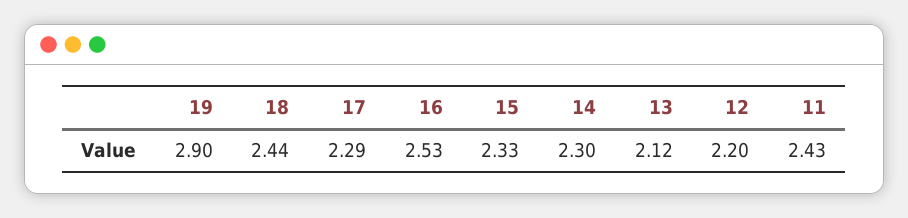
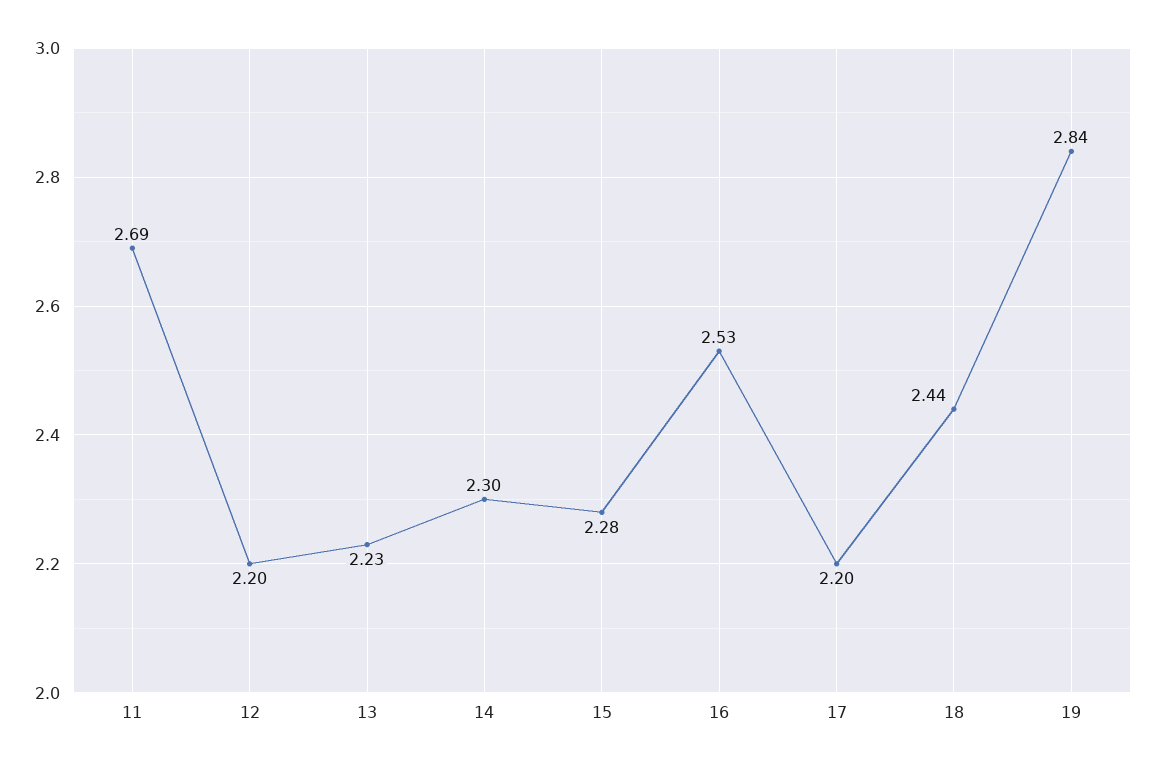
  {
-   "19": 2.9,
+   "19": 2.84,
    "18": 2.44,
-   "17": 2.29,
+   "17": 2.2,
    "16": 2.53,
-   "15": 2.33,
+   "15": 2.28,
    "14": 2.3,
-   "13": 2.12,
+   "13": 2.23,
    "12": 2.2,
-   "11": 2.43
+   "11": 2.69
  }

